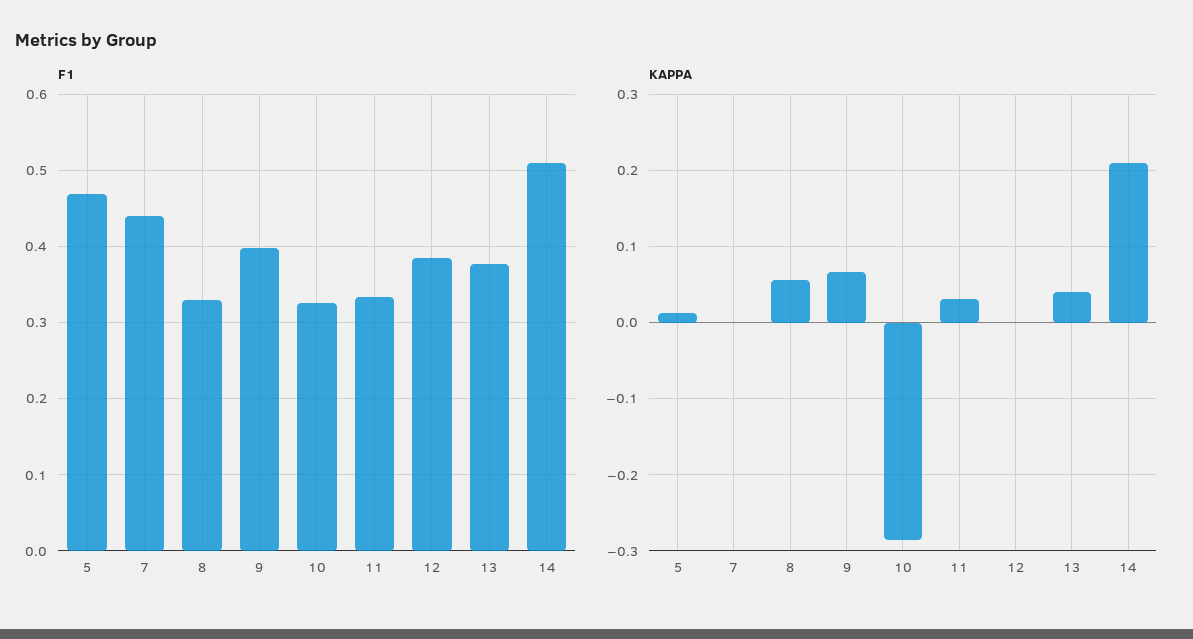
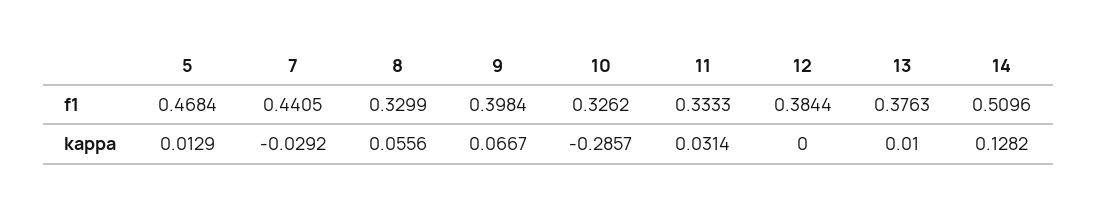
  {
    "F1": {
      "5": 0.4684,
      "7": 0.4405,
      "8": 0.3299,
      "9": 0.3984,
      "10": 0.3262,
      "11": 0.3333,
      "12": 0.3844,
      "13": 0.3763,
      "14": 0.5096
    },
    "KAPPA": {
      "5": 0.0129,
-     "7": 0,
+     "7": -0.0292,
      "8": 0.0556,
      "9": 0.0667,
      "10": -0.2857,
      "11": 0.0314,
      "12": 0,
-     "13": 0.04,
+     "13": 0.01,
-     "14": 0.21
+     "14": 0.1282
    }
  }

